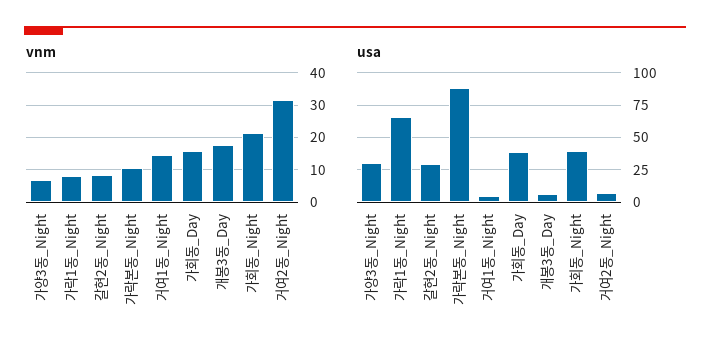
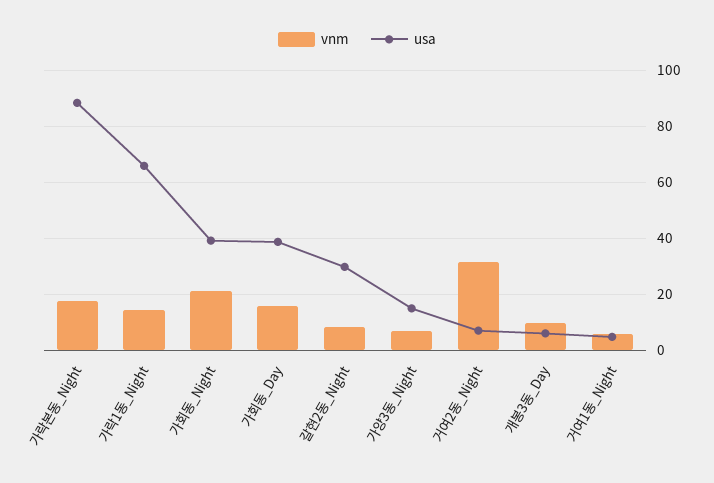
  {
    "vnm": {
      "가양3동_Night": 6,
-     "가락1동_Night": 8,
+     "가락1동_Night": 15,
      "갈현2동_Night": 8,
-     "가락본동_Night": 10,
+     "가락본동_Night": 17.5,
-     "거여1동_Night": 14,
+     "거여1동_Night": 5,
      "가회동_Day": 16,
-     "개봉3동_Day": 18,
+     "개봉3동_Day": 10,
      "가회동_Night": 22,
      "거여2동_Night": 32
    },
    "usa": {
-     "가양3동_Night": 30,
+     "가양3동_Night": 15,
      "가락1동_Night": 65,
      "갈현2동_Night": 30,
      "가락본동_Night": 87.5,
      "거여1동_Night": 5,
      "가회동_Day": 37.5,
      "개봉3동_Day": 5,
      "가회동_Night": 40,
      "거여2동_Night": 7.5
    }
  }

